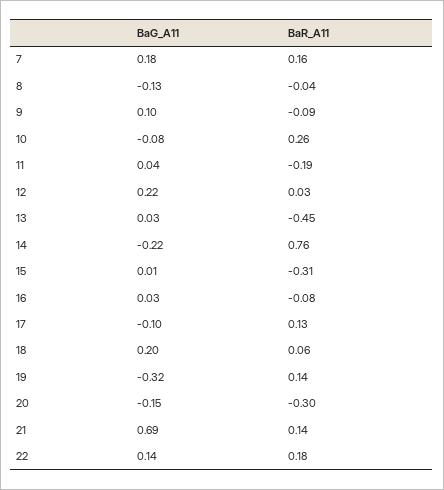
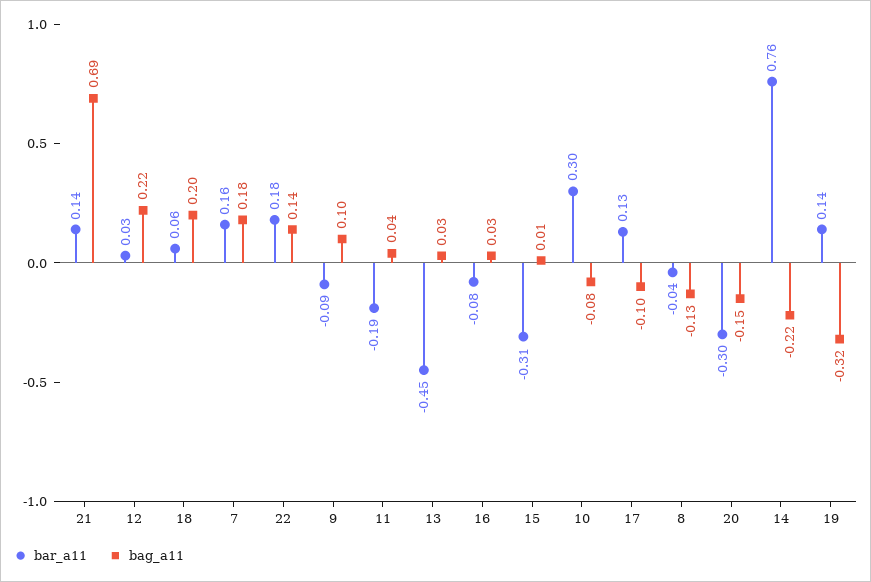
  {
    "BaG_A11": {
      "7": 0.18,
      "8": -0.13,
      "9": 0.1,
      "10": -0.08,
      "11": 0.04,
      "12": 0.22,
      "13": 0.03,
      "14": -0.22,
      "15": 0.01,
      "16": 0.03,
      "17": -0.1,
      "18": 0.2,
      "19": -0.32,
      "20": -0.15,
      "21": 0.69,
      "22": 0.14
    },
    "BaR_A11": {
      "7": 0.16,
      "8": -0.04,
      "9": -0.09,
-     "10": 0.26,
+     "10": 0.3,
      "11": -0.19,
      "12": 0.03,
      "13": -0.45,
      "14": 0.76,
      "15": -0.31,
      "16": -0.08,
      "17": 0.13,
      "18": 0.06,
      "19": 0.14,
      "20": -0.3,
      "21": 0.14,
      "22": 0.18
    }
  }

